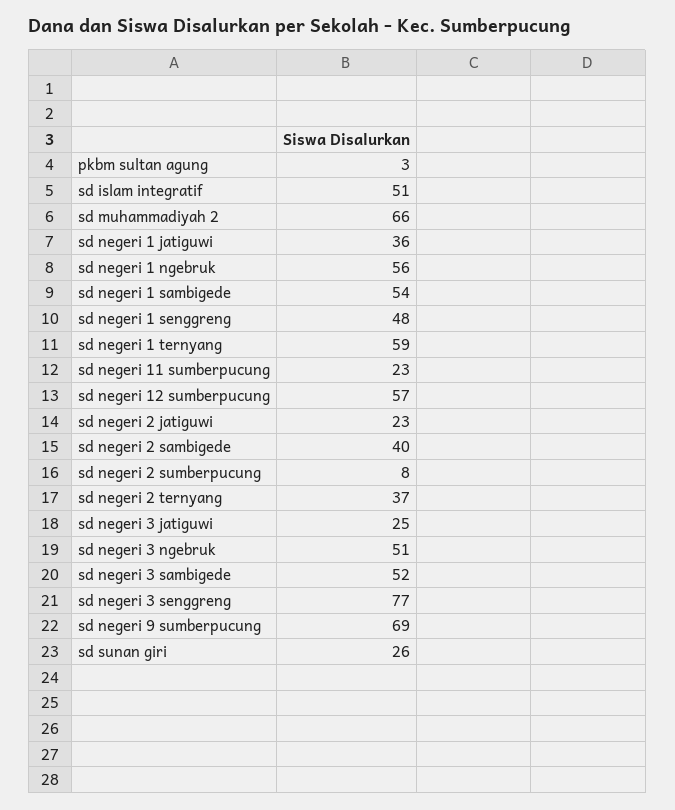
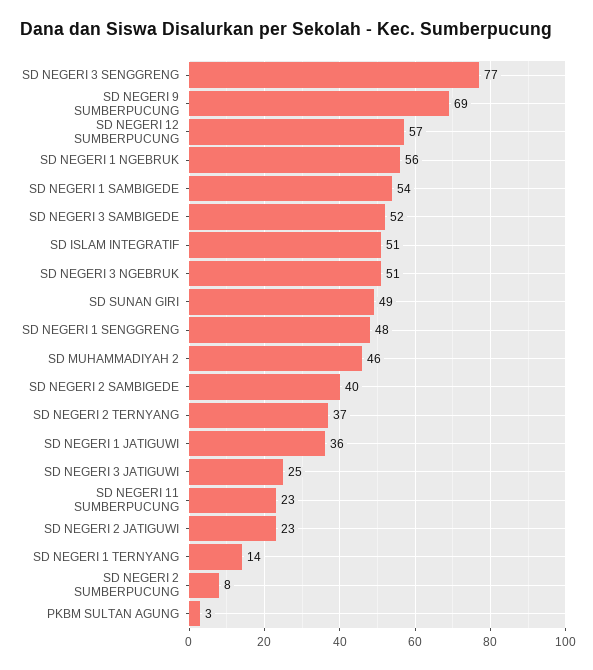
  {
    "pkbm sultan agung": 3,
    "sd islam integratif": 51,
-   "sd muhammadiyah 2": 66,
+   "sd muhammadiyah 2": 46,
    "sd negeri 1 jatiguwi": 36,
    "sd negeri 1 ngebruk": 56,
    "sd negeri 1 sambigede": 54,
    "sd negeri 1 senggreng": 48,
-   "sd negeri 1 ternyang": 59,
+   "sd negeri 1 ternyang": 14,
    "sd negeri 11 sumberpucung": 23,
    "sd negeri 12 sumberpucung": 57,
    "sd negeri 2 jatiguwi": 23,
    "sd negeri 2 sambigede": 40,
    "sd negeri 2 sumberpucung": 8,
    "sd negeri 2 ternyang": 37,
    "sd negeri 3 jatiguwi": 25,
    "sd negeri 3 ngebruk": 51,
    "sd negeri 3 sambigede": 52,
    "sd negeri 3 senggreng": 77,
    "sd negeri 9 sumberpucung": 69,
-   "sd sunan giri": 26
+   "sd sunan giri": 49
  }

